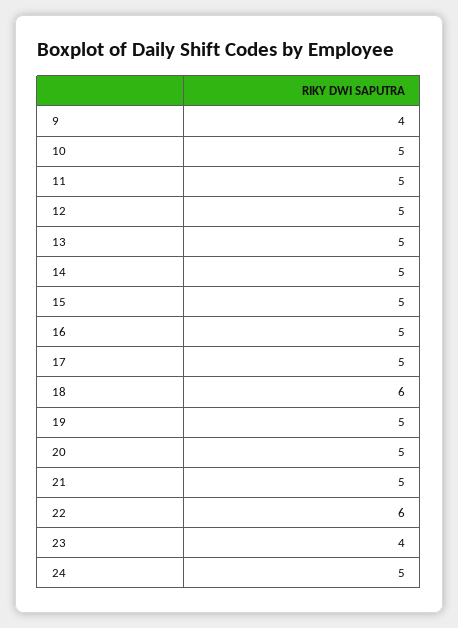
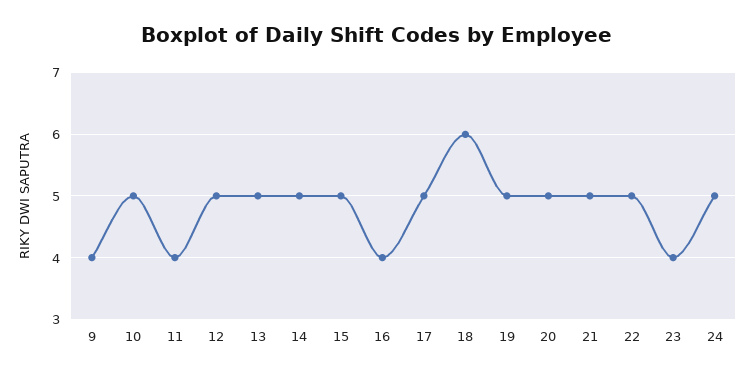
  {
    "9": 4,
    "10": 5,
-   "11": 5,
+   "11": 4,
    "12": 5,
    "13": 5,
    "14": 5,
    "15": 5,
-   "16": 5,
+   "16": 4,
    "17": 5,
    "18": 6,
    "19": 5,
    "20": 5,
    "21": 5,
-   "22": 6,
+   "22": 5,
    "23": 4,
    "24": 5
  }

